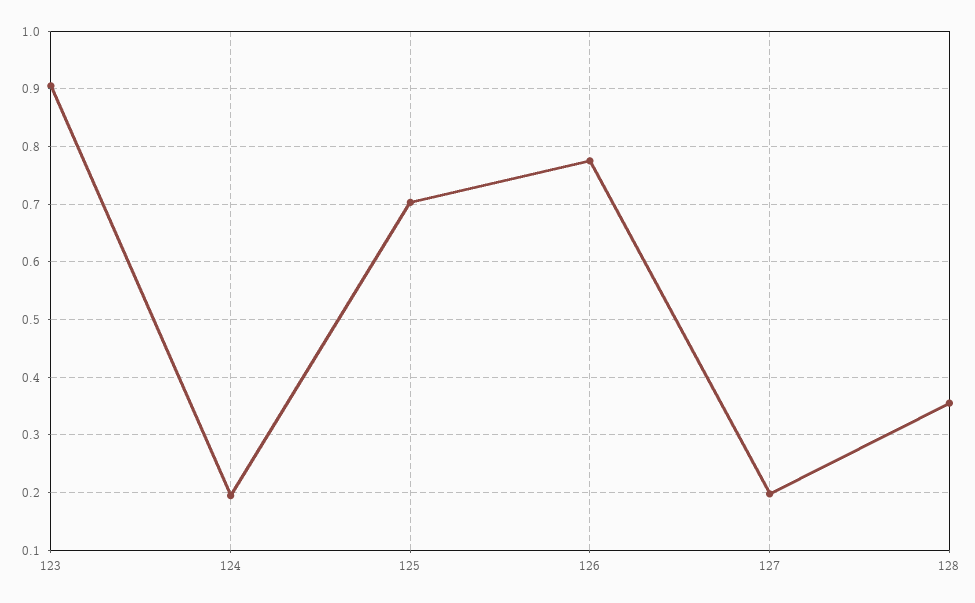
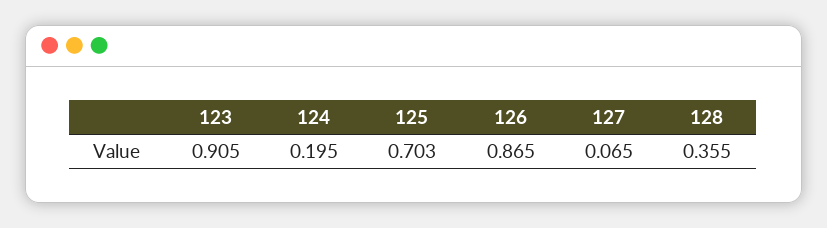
  {
    "123": 0.905,
    "124": 0.195,
    "125": 0.703,
-   "126": 0.78,
+   "126": 0.865,
-   "127": 0.2,
+   "127": 0.065,
    "128": 0.355
  }

